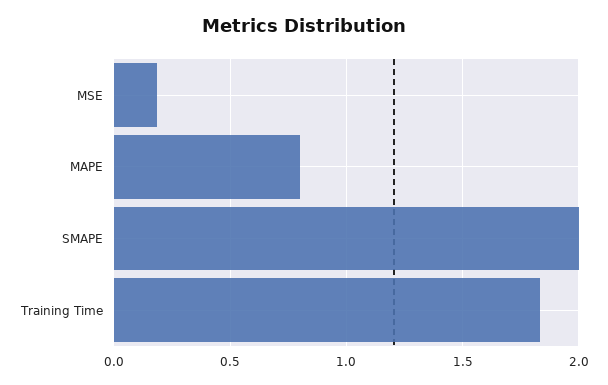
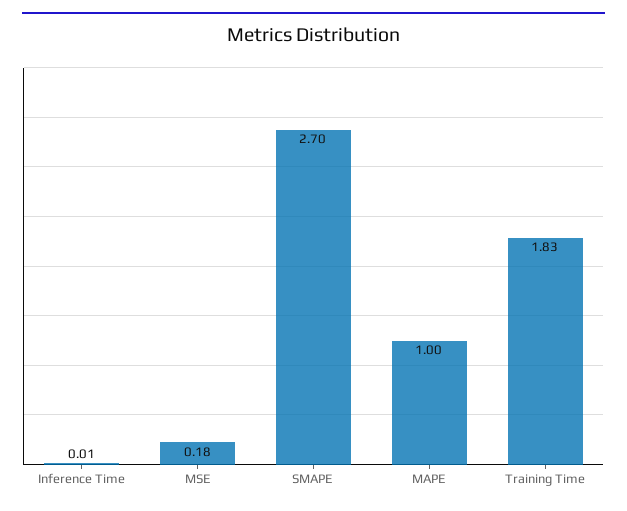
  {
    "MSE": 0.18,
-   "MAPE": 0.8,
+   "MAPE": 1,
-   "SMAPE": 2,
+   "SMAPE": 2.7,
-   "Training Time": 1.83
+   "Training Time": 1.83,
+   "Inference Time": 0.01
  }

